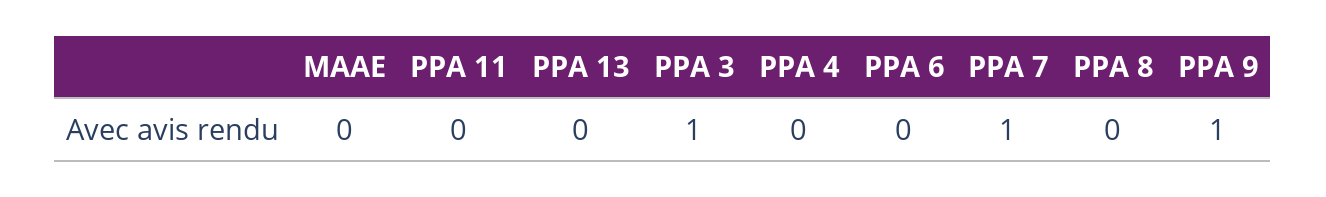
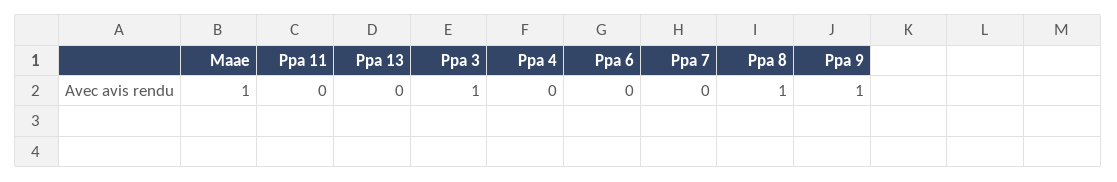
  {
-   "MAAE": 0,
+   "MAAE": 1,
    "PPA 11": 0,
    "PPA 13": 0,
    "PPA 3": 1,
    "PPA 4": 0,
    "PPA 6": 0,
-   "PPA 7": 1,
+   "PPA 7": 0,
-   "PPA 8": 0,
+   "PPA 8": 1,
    "PPA 9": 1
  }

